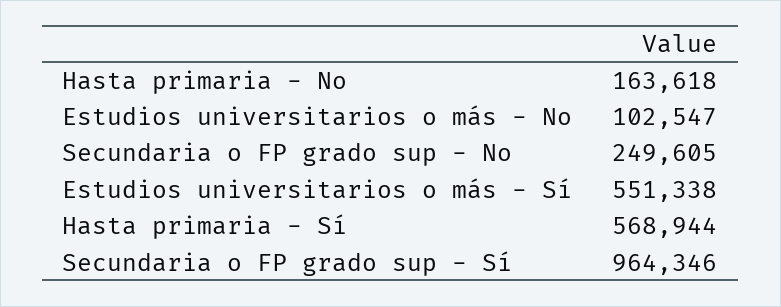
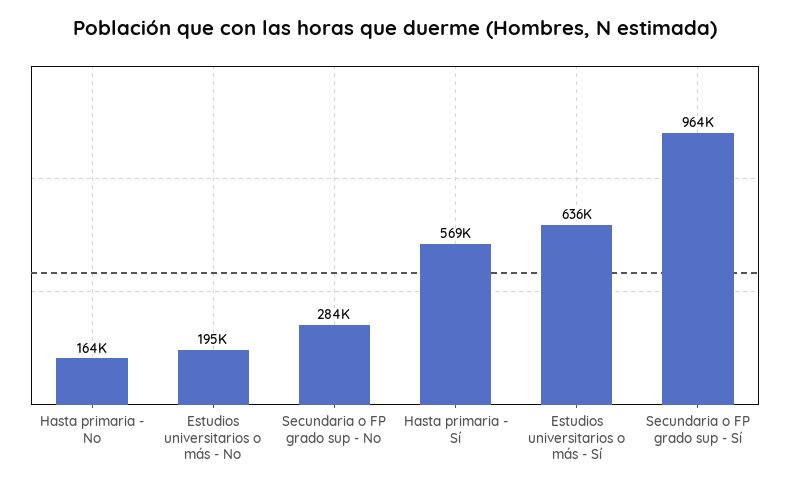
  {
    "Hasta primaria - No": 163618,
-   "Estudios universitarios o más - No": 102547,
+   "Estudios universitarios o más - No": 195000,
-   "Secundaria o FP grado sup - No": 249605,
+   "Secundaria o FP grado sup - No": 284000,
-   "Estudios universitarios o más - Sí": 551338,
+   "Estudios universitarios o más - Sí": 636000,
    "Hasta primaria - Sí": 568944,
    "Secundaria o FP grado sup - Sí": 964346
  }

